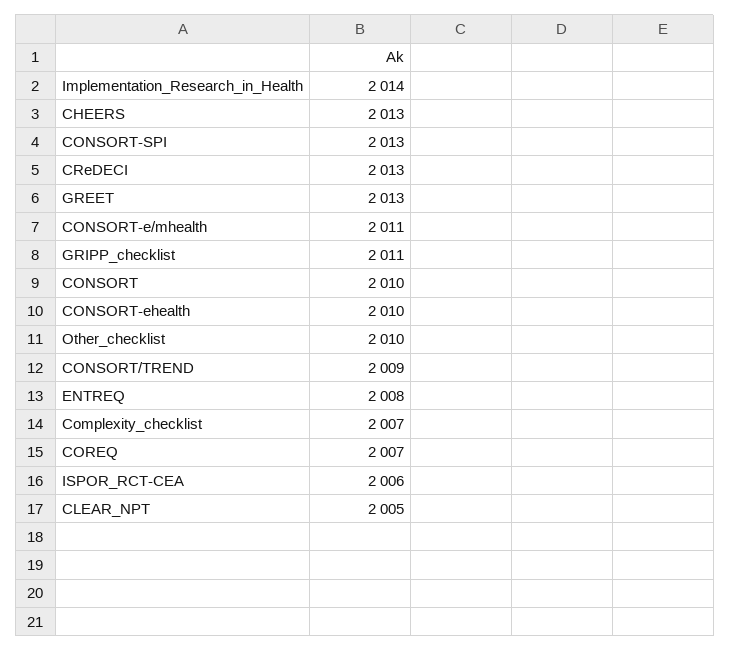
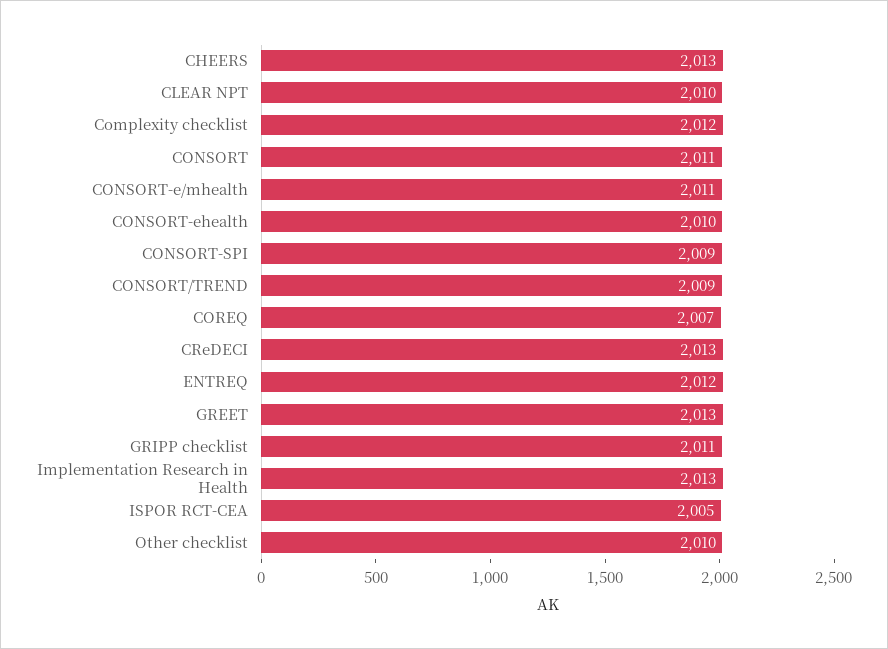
  {
-   "Implementation_Research_in_Health": 2014,
+   "Implementation_Research_in_Health": 2013,
    "CHEERS": 2013,
-   "CONSORT-SPI": 2013,
+   "CONSORT-SPI": 2009,
    "CReDECI": 2013,
    "GREET": 2013,
    "CONSORT-e/mhealth": 2011,
    "GRIPP_checklist": 2011,
-   "CONSORT": 2010,
+   "CONSORT": 2011,
    "CONSORT-ehealth": 2010,
    "Other_checklist": 2010,
    "CONSORT/TREND": 2009,
-   "ENTREQ": 2008,
+   "ENTREQ": 2012,
-   "Complexity_checklist": 2007,
+   "Complexity_checklist": 2012,
    "COREQ": 2007,
-   "ISPOR_RCT-CEA": 2006,
+   "ISPOR_RCT-CEA": 2005,
-   "CLEAR_NPT": 2005
+   "CLEAR_NPT": 2010
  }

